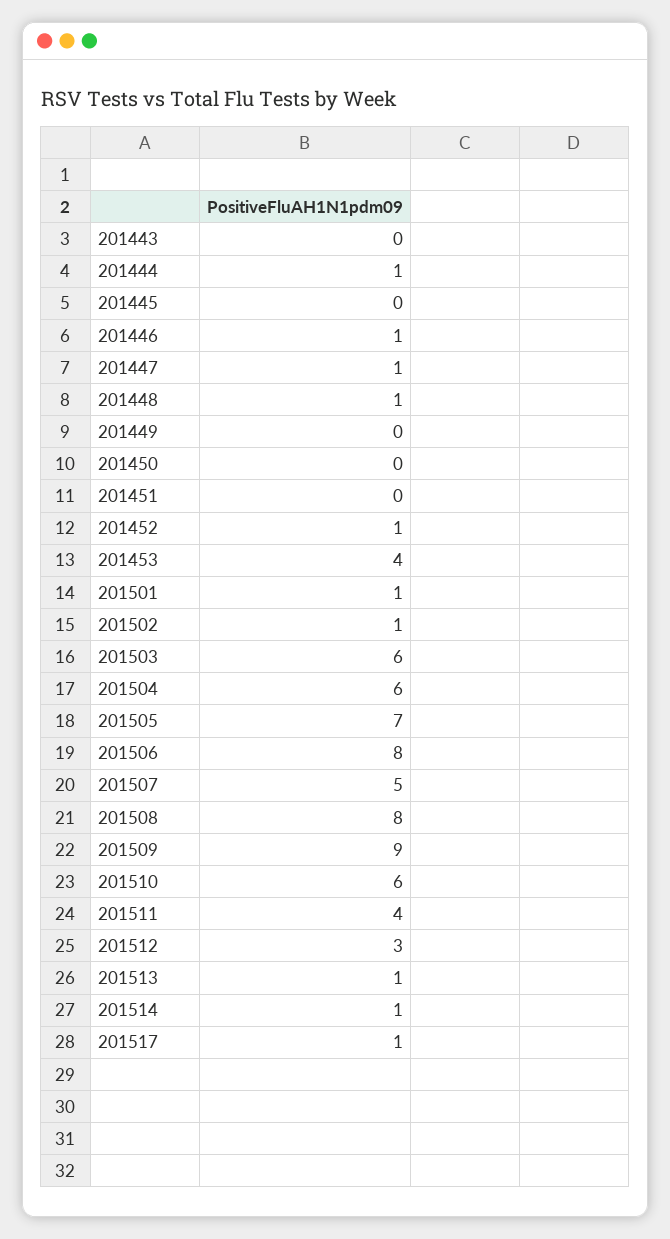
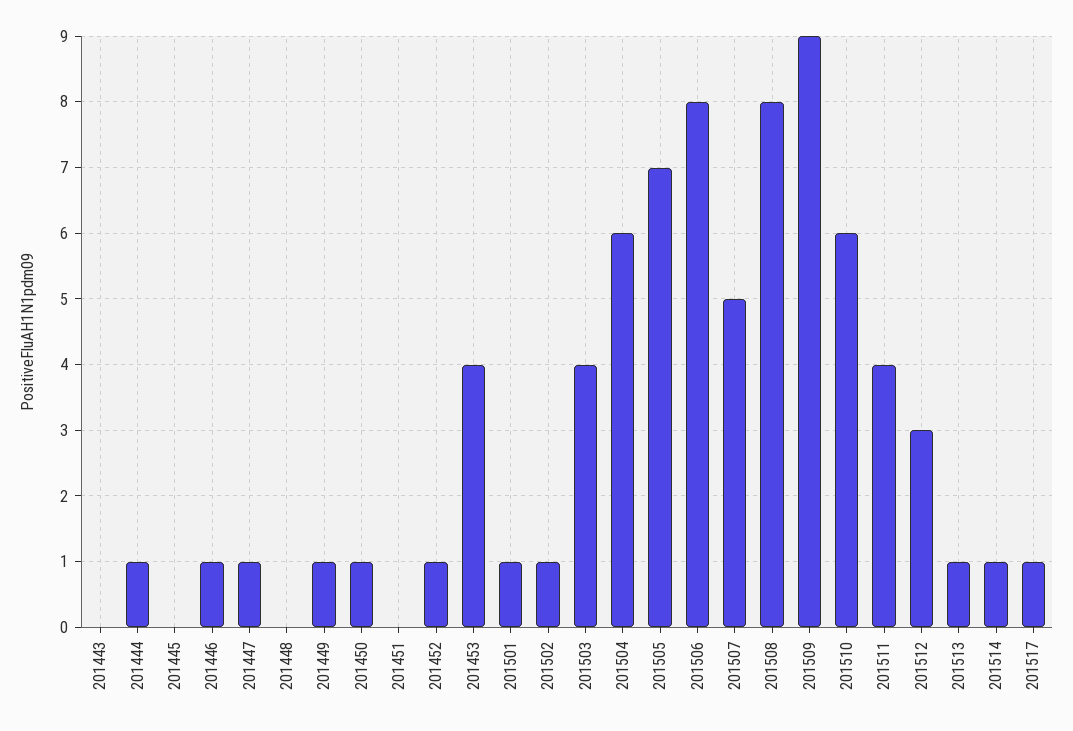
  {
    "201443": 0,
    "201444": 1,
    "201445": 0,
    "201446": 1,
    "201447": 1,
-   "201448": 1,
+   "201448": 0,
-   "201449": 0,
+   "201449": 1,
-   "201450": 0,
+   "201450": 1,
    "201451": 0,
    "201452": 1,
    "201453": 4,
    "201501": 1,
    "201502": 1,
-   "201503": 6,
+   "201503": 4,
    "201504": 6,
    "201505": 7,
    "201506": 8,
    "201507": 5,
    "201508": 8,
    "201509": 9,
    "201510": 6,
    "201511": 4,
    "201512": 3,
    "201513": 1,
    "201514": 1,
    "201517": 1
  }

